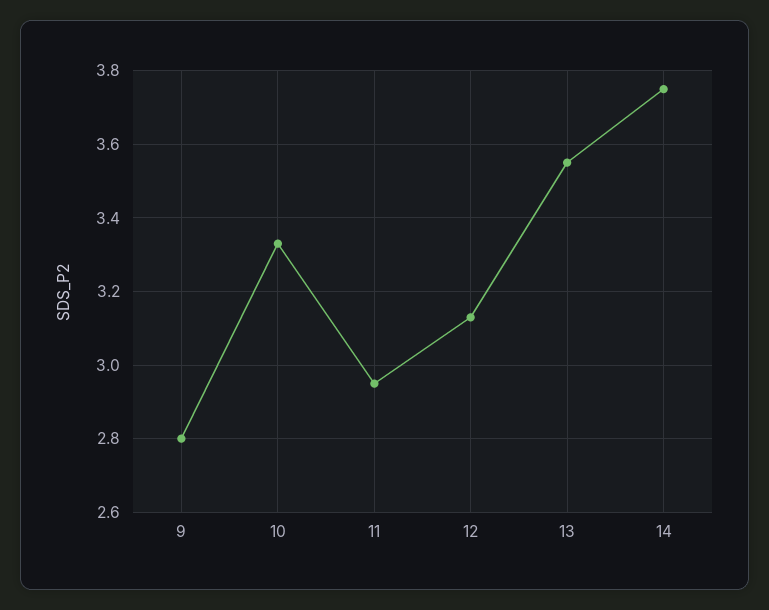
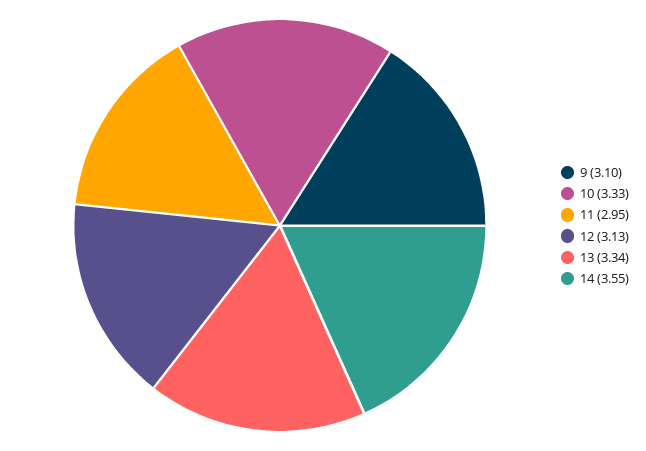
  {
-   "9": 2.8,
+   "9": 3.1,
    "10": 3.33,
    "11": 2.95,
    "12": 3.13,
-   "13": 3.55,
+   "13": 3.34,
-   "14": 3.75
+   "14": 3.55
  }

